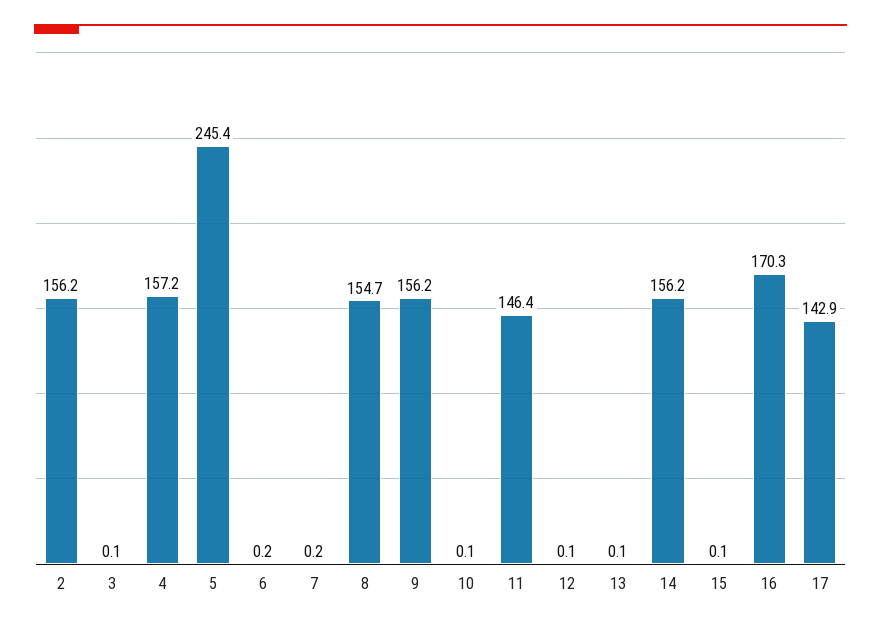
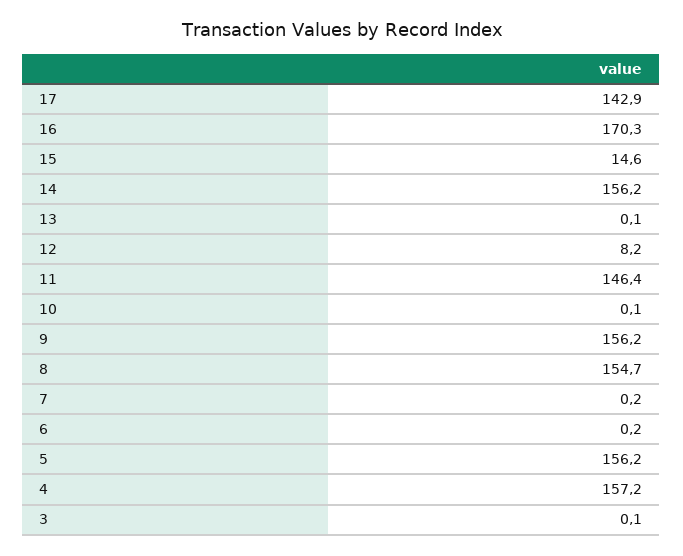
  {
-   "2": 156.2,
    "3": 0.1,
    "4": 157.2,
-   "5": 245.4,
+   "5": 156.2,
    "6": 0.2,
    "7": 0.2,
    "8": 154.7,
    "9": 156.2,
    "10": 0.1,
    "11": 146.4,
-   "12": 0.1,
+   "12": 8.2,
    "13": 0.1,
    "14": 156.2,
-   "15": 0.1,
+   "15": 14.6,
    "16": 170.3,
    "17": 142.9
  }

